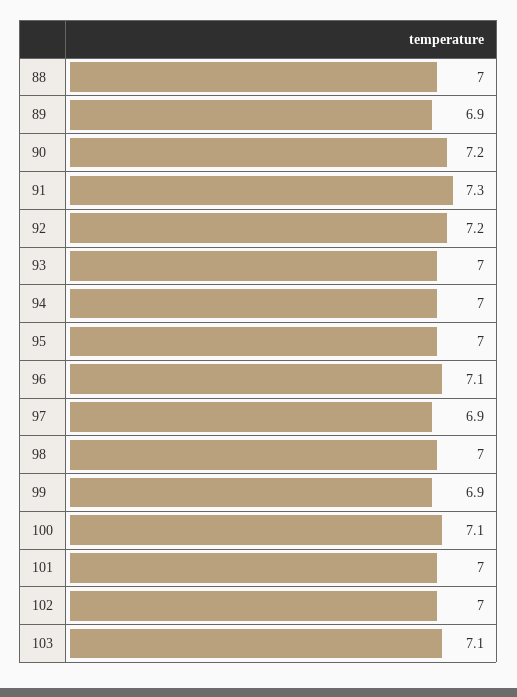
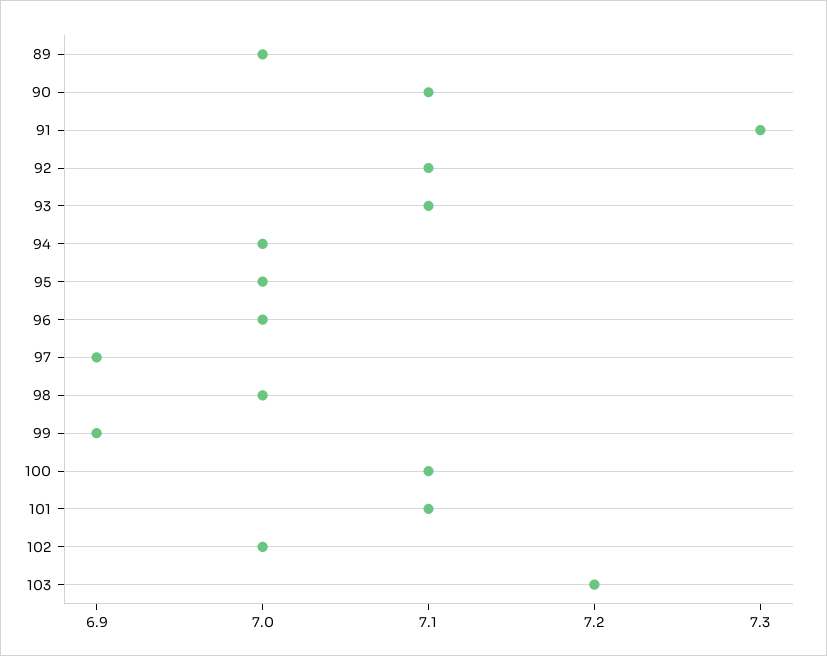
  {
-   "88": 7,
-   "89": 6.9,
+   "89": 7,
-   "90": 7.2,
+   "90": 7.1,
    "91": 7.3,
-   "92": 7.2,
+   "92": 7.1,
-   "93": 7,
+   "93": 7.1,
    "94": 7,
    "95": 7,
-   "96": 7.1,
+   "96": 7,
    "97": 6.9,
    "98": 7,
    "99": 6.9,
    "100": 7.1,
-   "101": 7,
+   "101": 7.1,
    "102": 7,
-   "103": 7.1
+   "103": 7.2
  }

